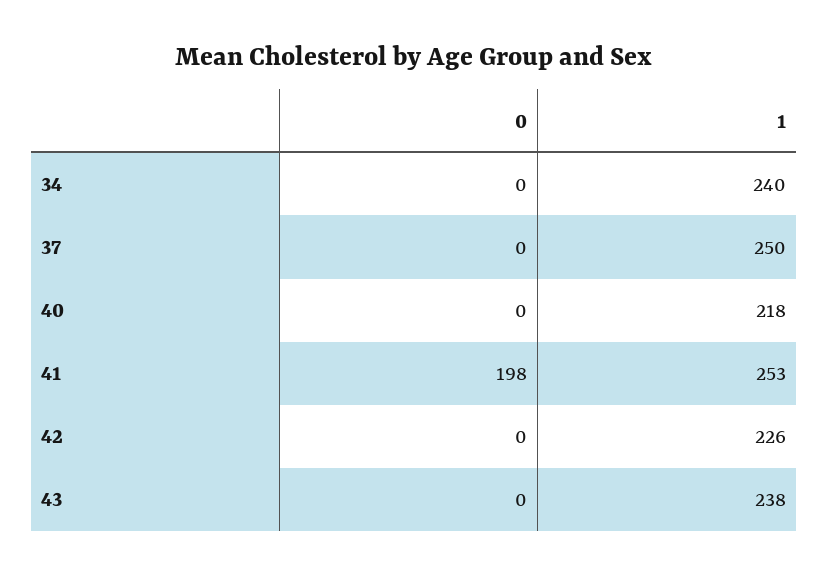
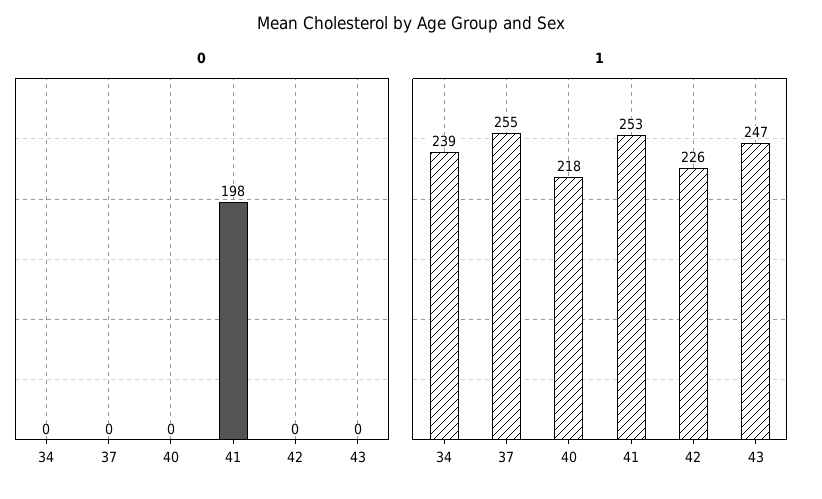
  {
    "0": {
      "34": 0,
      "37": 0,
      "40": 0,
      "41": 198,
      "42": 0,
      "43": 0
    },
    "1": {
-     "34": 240,
+     "34": 239,
-     "37": 250,
+     "37": 255,
      "40": 218,
      "41": 253,
      "42": 226,
-     "43": 238
+     "43": 247
    }
  }

